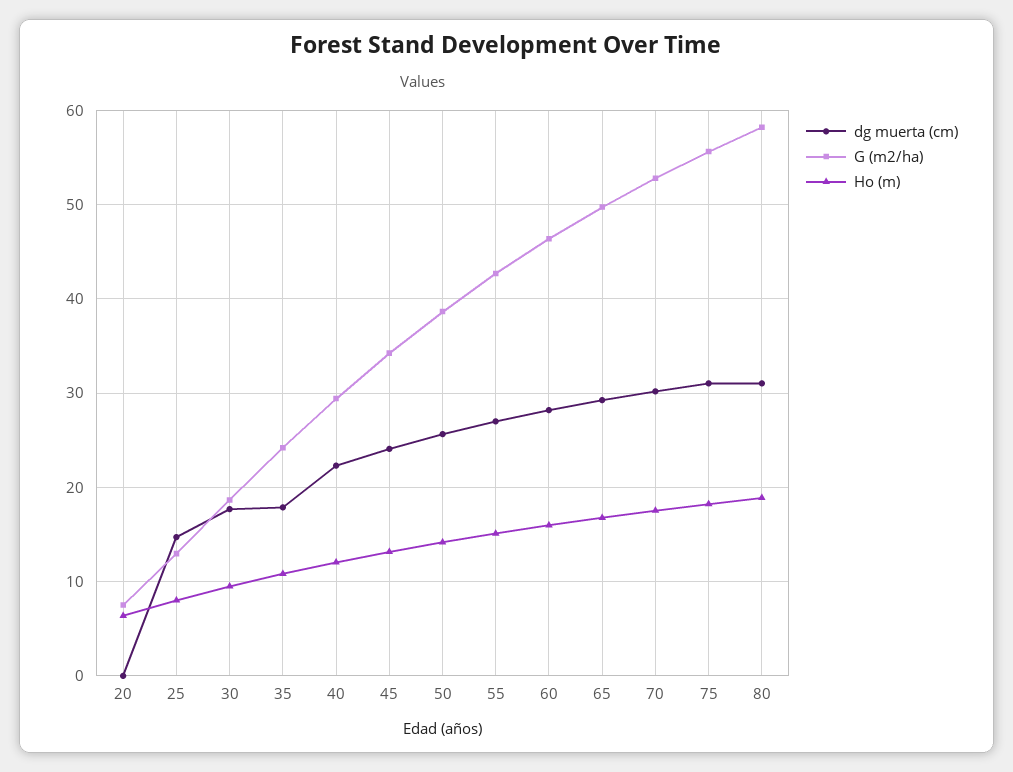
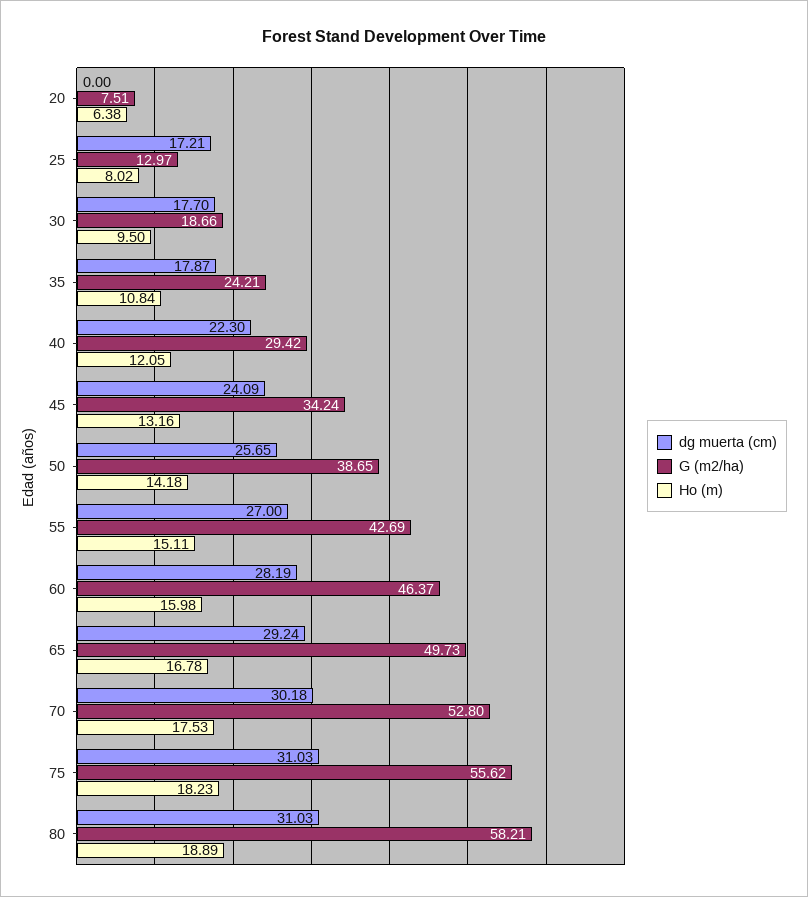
  {
    "dg muerta (cm)": {
      "20": 0,
-     "25": 15,
+     "25": 17.21,
      "30": 17.7,
      "35": 17.87,
      "40": 22.3,
      "45": 24.09,
      "50": 25.65,
      "55": 27,
      "60": 28.19,
      "65": 29.24,
      "70": 30.18,
      "75": 31.03,
      "80": 31.03
    },
    "G (m2/ha)": {
      "20": 7.51,
      "25": 12.97,
      "30": 18.66,
      "35": 24.21,
      "40": 29.42,
      "45": 34.24,
      "50": 38.65,
      "55": 42.69,
      "60": 46.37,
      "65": 49.73,
      "70": 52.8,
      "75": 55.62,
      "80": 58.21
    },
    "Ho (m)": {
      "20": 6.38,
      "25": 8.02,
      "30": 9.5,
      "35": 10.84,
      "40": 12.05,
      "45": 13.16,
      "50": 14.18,
      "55": 15.11,
      "60": 15.98,
      "65": 16.78,
      "70": 17.53,
      "75": 18.23,
      "80": 18.89
    }
  }

